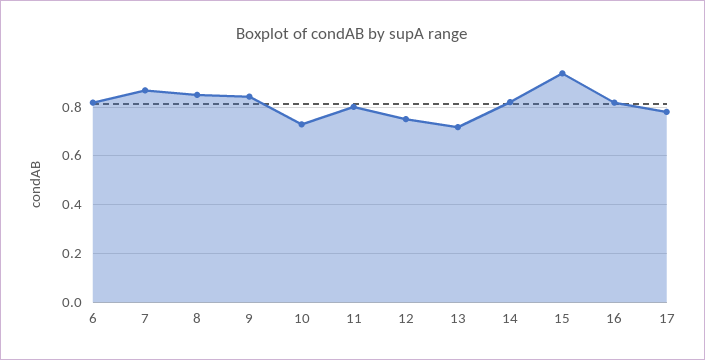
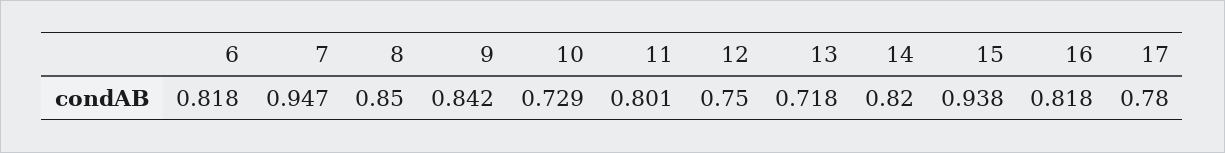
  {
    "6": 0.818,
-   "7": 0.875,
+   "7": 0.947,
    "8": 0.85,
    "9": 0.842,
    "10": 0.729,
    "11": 0.801,
    "12": 0.75,
    "13": 0.718,
    "14": 0.82,
    "15": 0.938,
    "16": 0.818,
    "17": 0.78
  }

